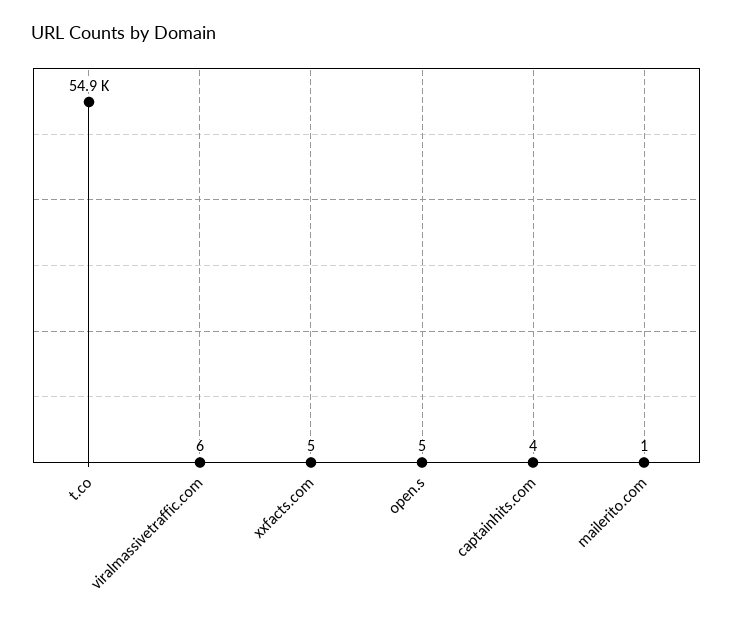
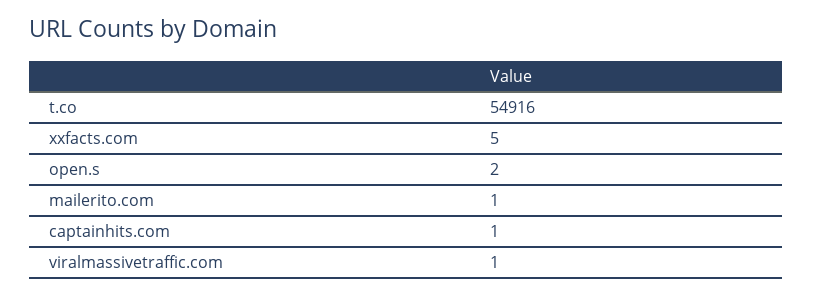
  {
    "t.co": 54916,
-   "viralmassivetraffic.com": 6,
+   "viralmassivetraffic.com": 1,
    "xxfacts.com": 5,
-   "open.s": 5,
+   "open.s": 2,
-   "captainhits.com": 4,
+   "captainhits.com": 1,
    "mailerito.com": 1
  }

